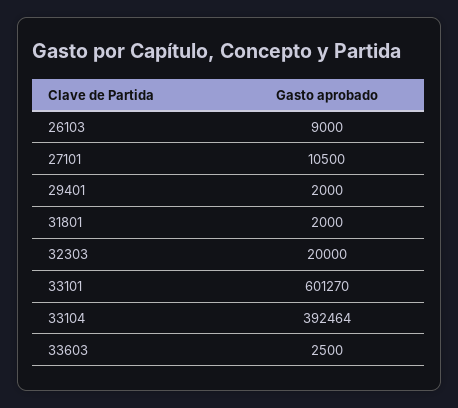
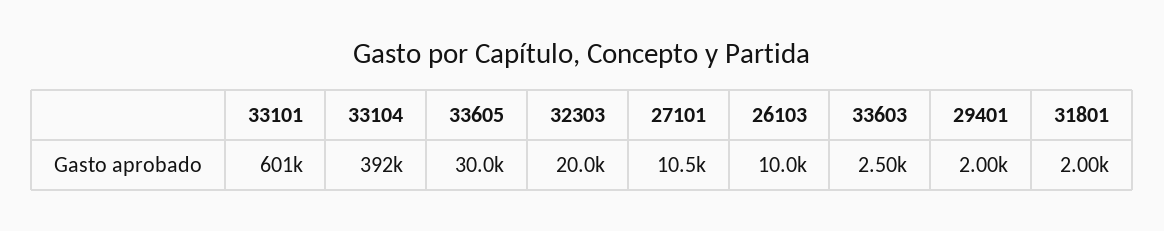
  {
-   "26103": 9000,
+   "26103": 10000,
    "27101": 10500,
    "29401": 2000,
    "31801": 2000,
    "32303": 20000,
    "33101": 601270,
    "33104": 392464,
-   "33603": 2500
+   "33603": 2500,
+   "33605": 30000
  }

